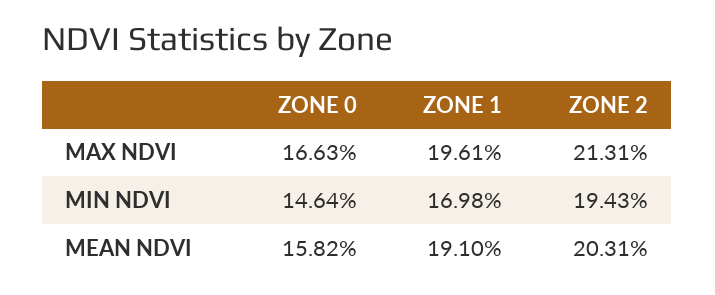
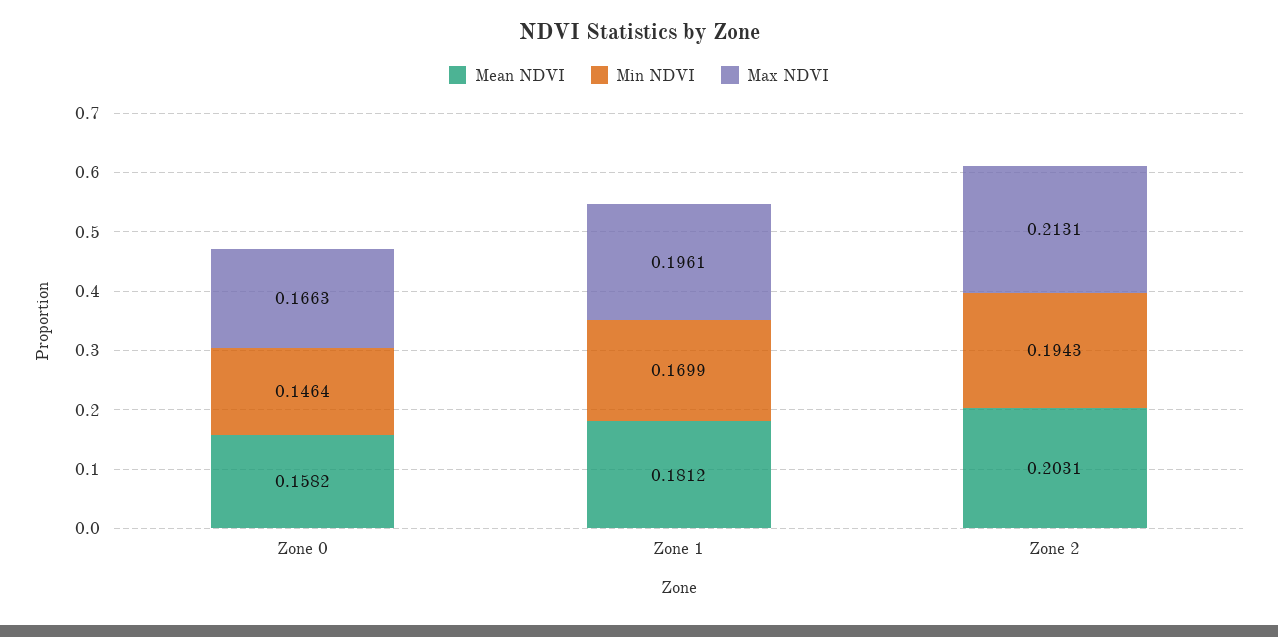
  {
    "MAX NDVI": {
      "ZONE 0": 0.1663,
      "ZONE 1": 0.1961,
      "ZONE 2": 0.2131
    },
    "MIN NDVI": {
      "ZONE 0": 0.1464,
-     "ZONE 1": 0.1698,
+     "ZONE 1": 0.1699,
      "ZONE 2": 0.1943
    },
    "MEAN NDVI": {
      "ZONE 0": 0.1582,
-     "ZONE 1": 0.191,
+     "ZONE 1": 0.1812,
      "ZONE 2": 0.2031
    }
  }

